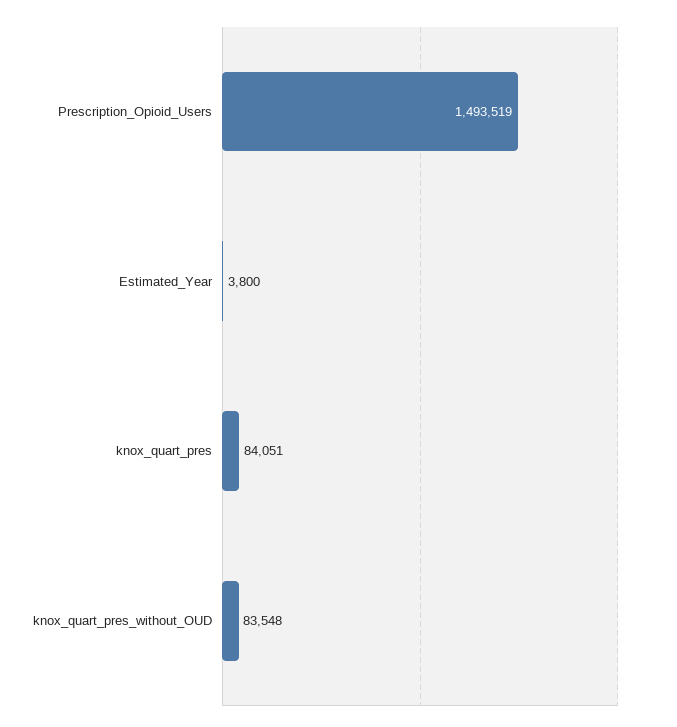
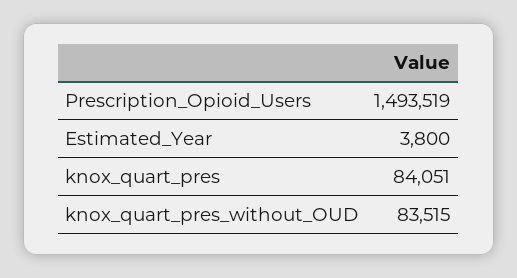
  {
    "Prescription_Opioid_Users": 1493519,
    "Estimated_Year": 3800,
    "knox_quart_pres": 84051,
-   "knox_quart_pres_without_OUD": 83548
+   "knox_quart_pres_without_OUD": 83515
  }

